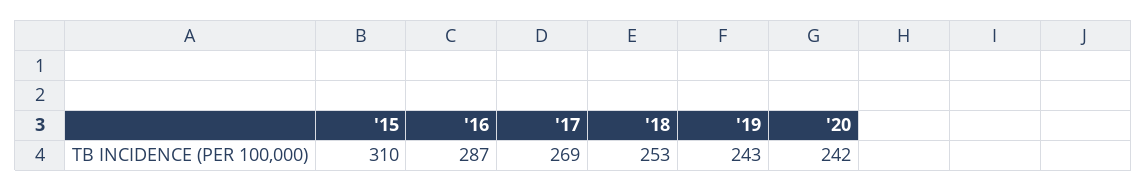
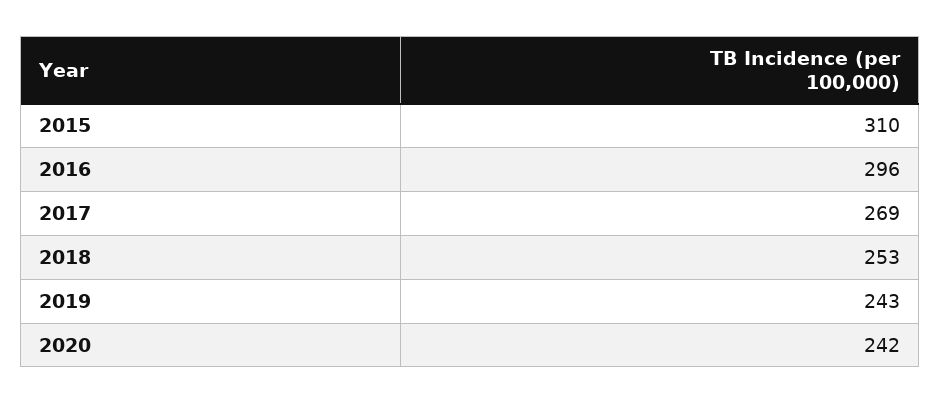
  {
    "'15": 310,
-   "'16": 287,
+   "'16": 296,
    "'17": 269,
    "'18": 253,
    "'19": 243,
    "'20": 242
  }

